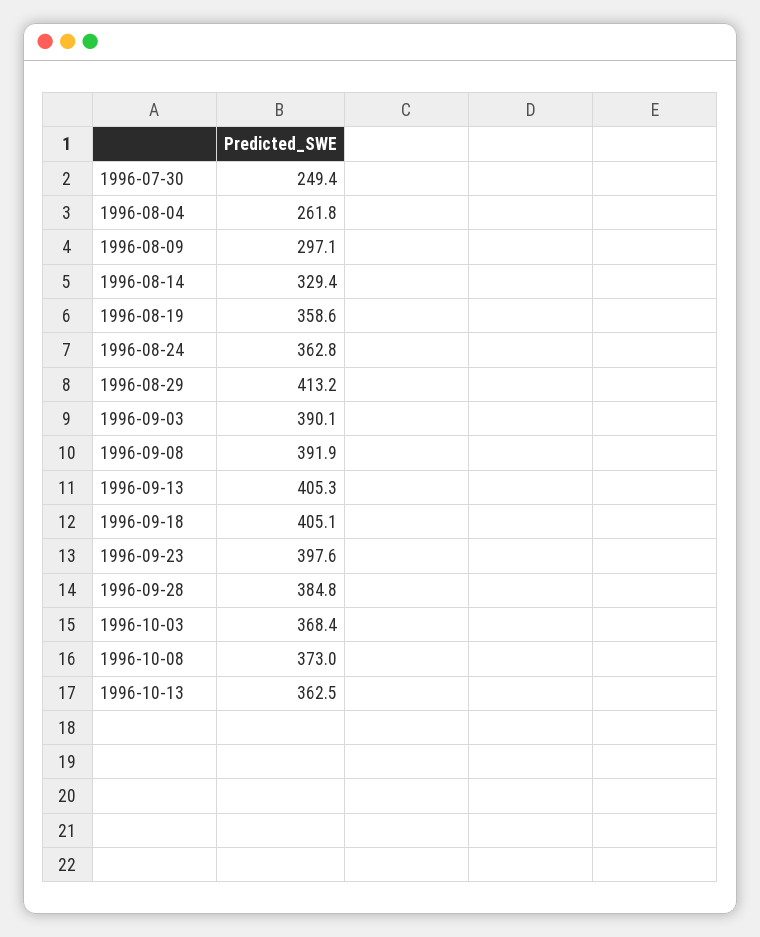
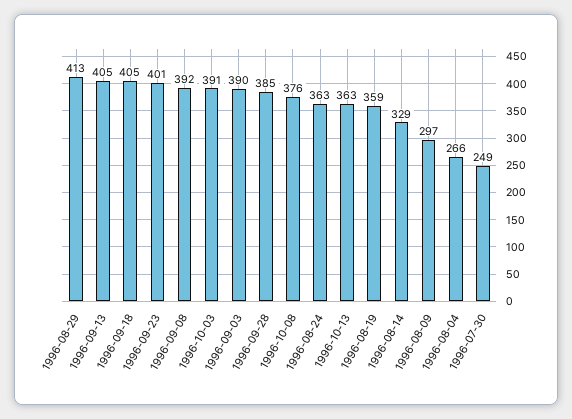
  {
    "1996-07-30": 249.4,
-   "1996-08-04": 261.8,
+   "1996-08-04": 266,
    "1996-08-09": 297.1,
    "1996-08-14": 329.4,
    "1996-08-19": 358.6,
    "1996-08-24": 362.8,
    "1996-08-29": 413.2,
    "1996-09-03": 390.1,
    "1996-09-08": 391.9,
    "1996-09-13": 405.3,
    "1996-09-18": 405.1,
-   "1996-09-23": 397.6,
+   "1996-09-23": 401,
    "1996-09-28": 384.8,
-   "1996-10-03": 368.4,
+   "1996-10-03": 391,
-   "1996-10-08": 373,
+   "1996-10-08": 376,
    "1996-10-13": 362.5
  }

